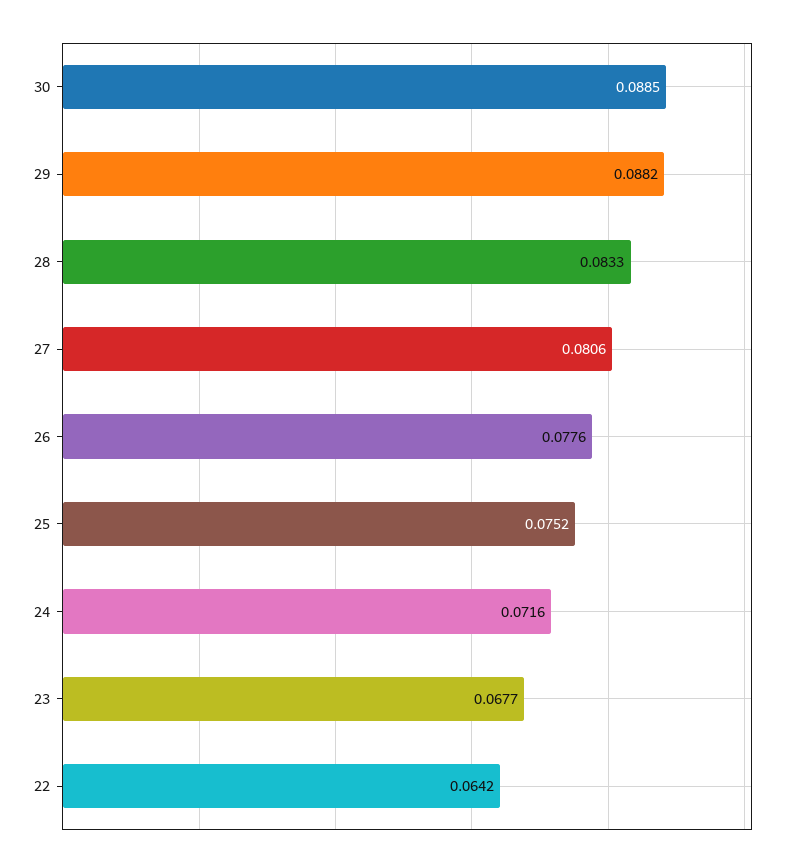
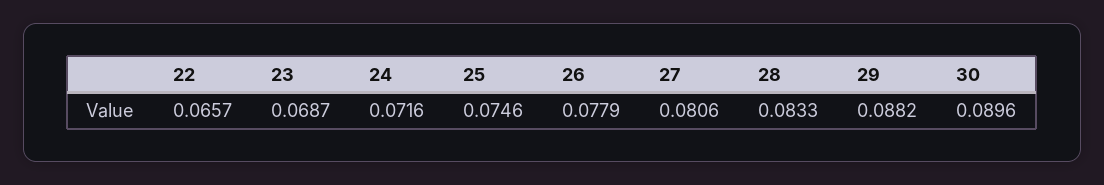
  {
-   "30": 0.0885,
+   "30": 0.0896,
    "29": 0.0882,
    "28": 0.0833,
    "27": 0.0806,
-   "26": 0.0776,
+   "26": 0.0779,
-   "25": 0.0752,
+   "25": 0.0746,
    "24": 0.0716,
-   "23": 0.0677,
+   "23": 0.0687,
-   "22": 0.0642
+   "22": 0.0657
  }

